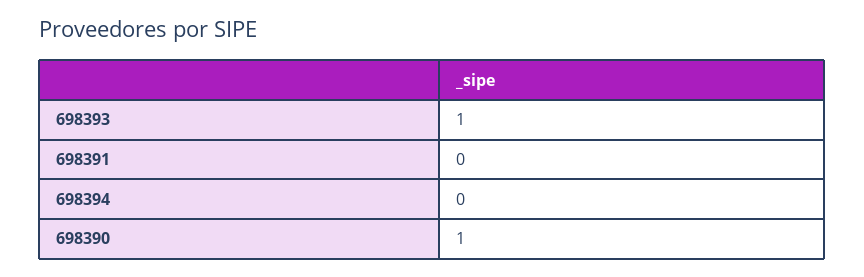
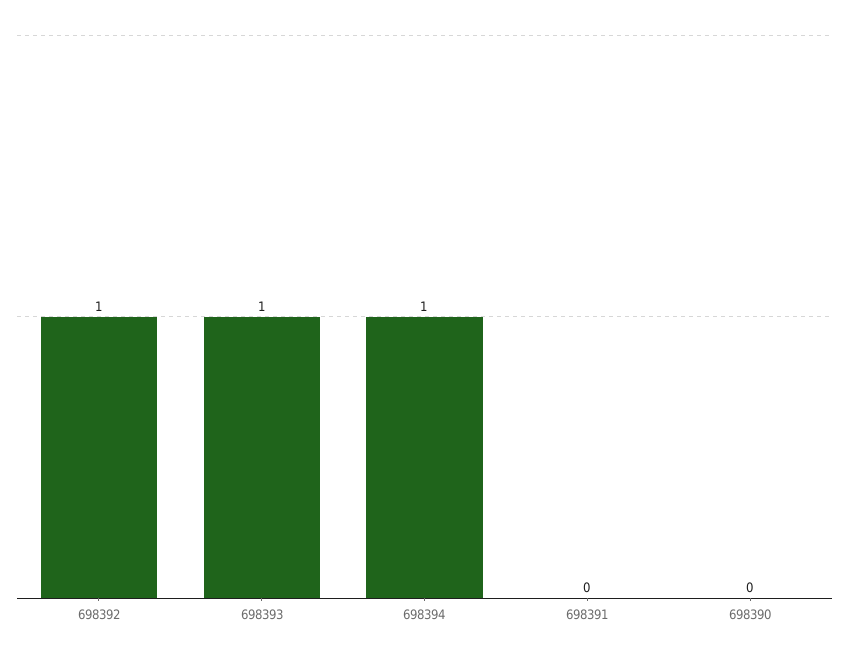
  {
    "698393": 1,
    "698391": 0,
-   "698394": 0,
+   "698394": 1,
-   "698390": 1
+   "698390": 0,
+   "698392": 1
  }

